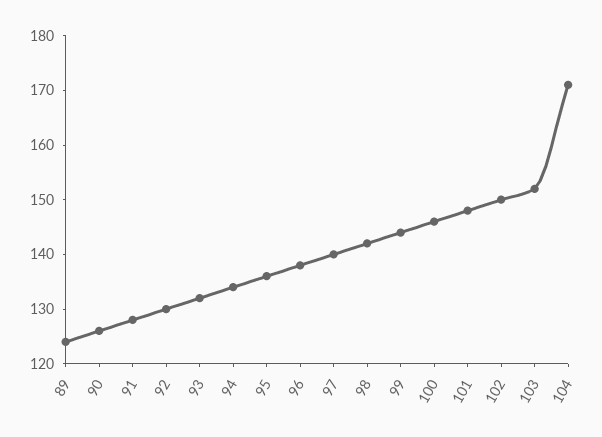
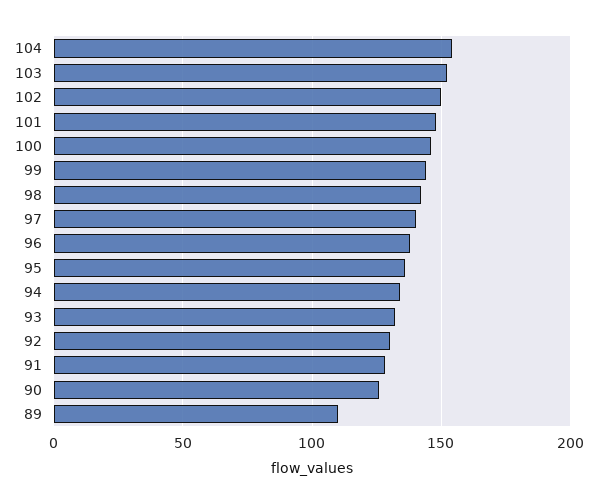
  {
-   "89": 125,
+   "89": 110,
    "90": 125,
    "91": 130,
    "92": 130,
    "93": 130,
    "94": 135,
    "95": 135,
    "96": 140,
    "97": 140,
    "98": 140,
    "99": 145,
    "100": 145,
    "101": 150,
    "102": 150,
    "103": 150,
-   "104": 170
+   "104": 155
  }

